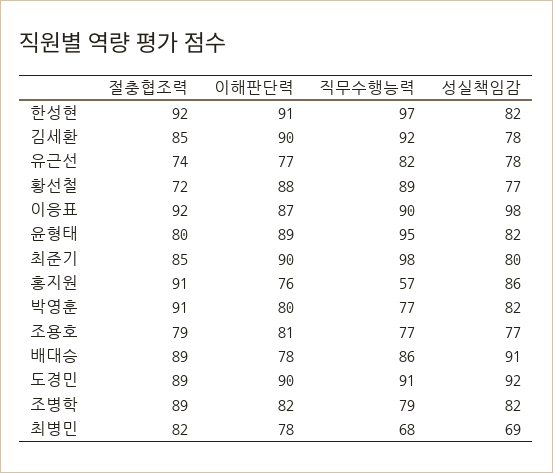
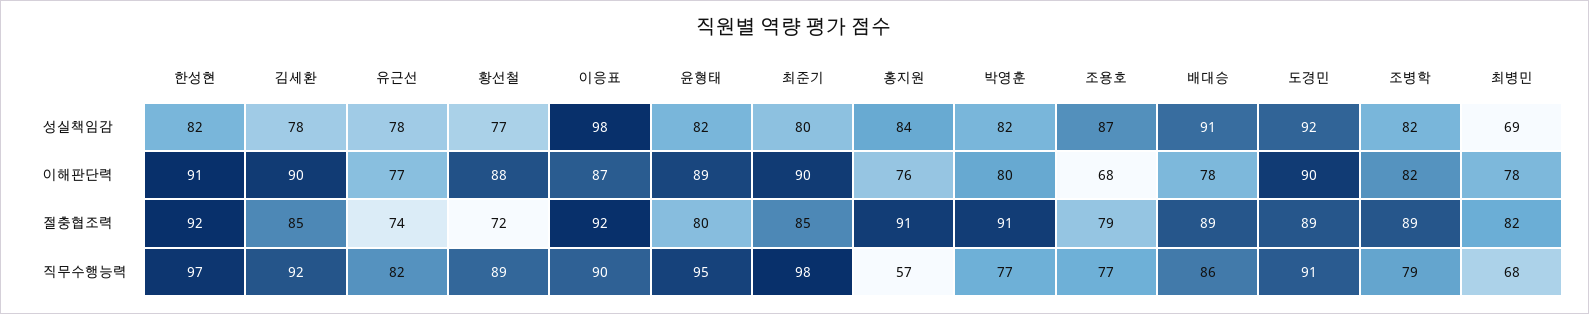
  {
    "절충협조력": {
      "한성현": 92,
      "김세환": 85,
      "유근선": 74,
      "황선철": 72,
      "이응표": 92,
      "윤형태": 80,
      "최준기": 85,
      "홍지원": 91,
      "박영훈": 91,
      "조용호": 79,
      "배대승": 89,
      "도경민": 89,
      "조병학": 89,
      "최병민": 82
    },
    "이해판단력": {
      "한성현": 91,
      "김세환": 90,
      "유근선": 77,
      "황선철": 88,
      "이응표": 87,
      "윤형태": 89,
      "최준기": 90,
      "홍지원": 76,
      "박영훈": 80,
-     "조용호": 81,
+     "조용호": 68,
      "배대승": 78,
      "도경민": 90,
      "조병학": 82,
      "최병민": 78
    },
    "직무수행능력": {
      "한성현": 97,
      "김세환": 92,
      "유근선": 82,
      "황선철": 89,
      "이응표": 90,
      "윤형태": 95,
      "최준기": 98,
      "홍지원": 57,
      "박영훈": 77,
      "조용호": 77,
      "배대승": 86,
      "도경민": 91,
      "조병학": 79,
      "최병민": 68
    },
    "성실책임감": {
      "한성현": 82,
      "김세환": 78,
      "유근선": 78,
      "황선철": 77,
      "이응표": 98,
      "윤형태": 82,
      "최준기": 80,
-     "홍지원": 86,
+     "홍지원": 84,
      "박영훈": 82,
-     "조용호": 77,
+     "조용호": 87,
      "배대승": 91,
      "도경민": 92,
      "조병학": 82,
      "최병민": 69
    }
  }

